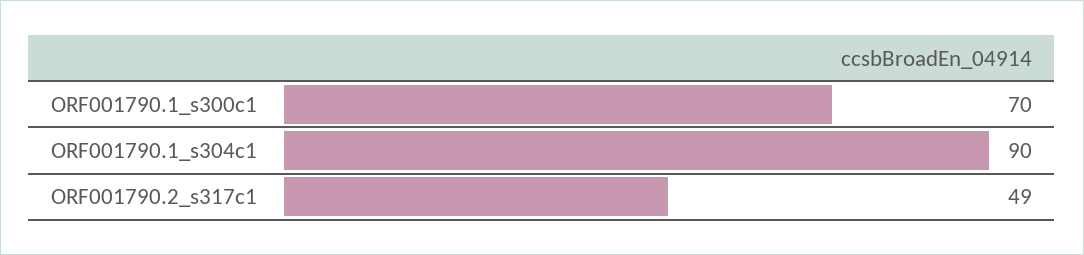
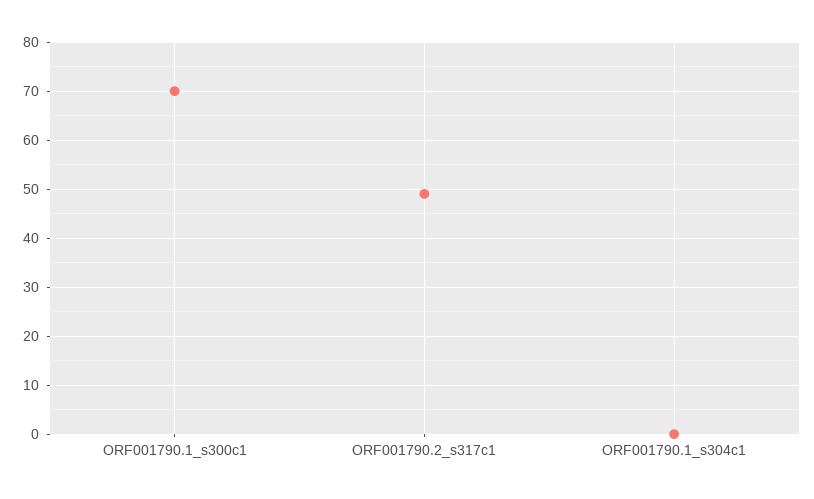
  {
    "ORF001790.1_s300c1": 70,
-   "ORF001790.1_s304c1": 90,
+   "ORF001790.1_s304c1": 0,
    "ORF001790.2_s317c1": 49
  }

